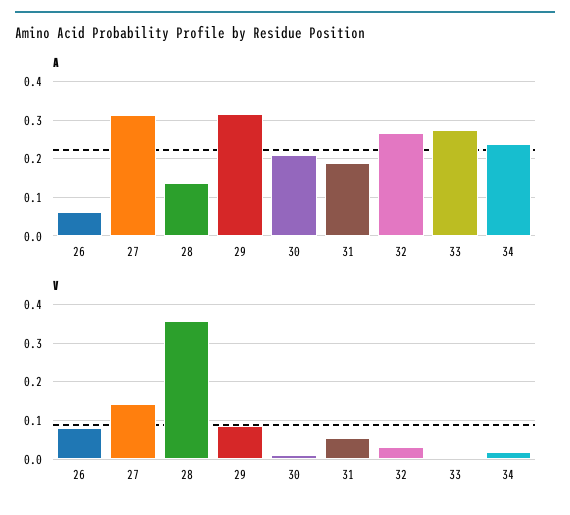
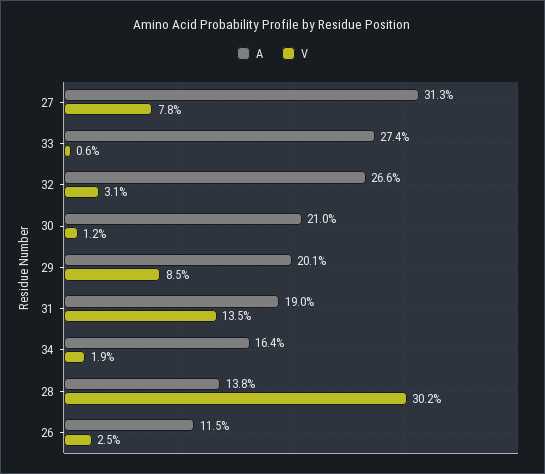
  {
    "A": {
-     "26": 0.06,
+     "26": 0.115,
      "27": 0.313,
      "28": 0.138,
-     "29": 0.32,
+     "29": 0.201,
      "30": 0.21,
      "31": 0.19,
      "32": 0.266,
      "33": 0.274,
-     "34": 0.24
+     "34": 0.164
    },
    "V": {
-     "26": 0.08,
+     "26": 0.025,
-     "27": 0.14,
+     "27": 0.078,
-     "28": 0.36,
+     "28": 0.302,
      "29": 0.085,
      "30": 0.012,
-     "31": 0.06,
+     "31": 0.135,
      "32": 0.031,
      "33": 0.006,
      "34": 0.019
    }
  }

